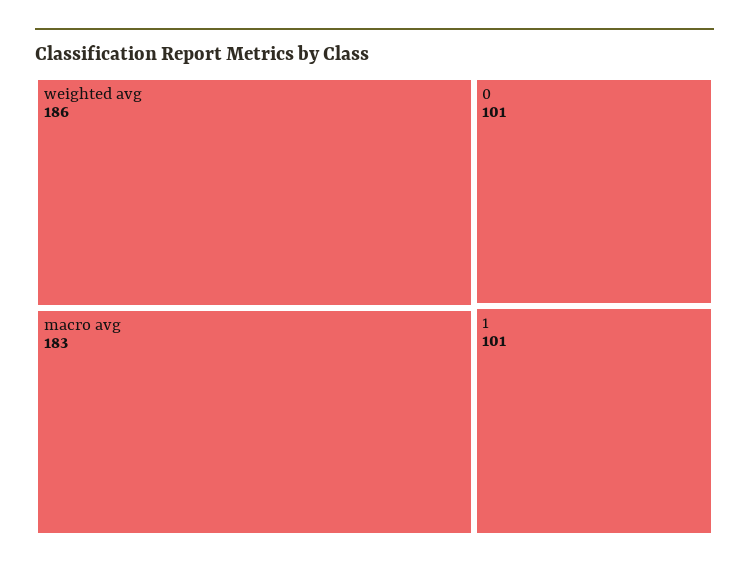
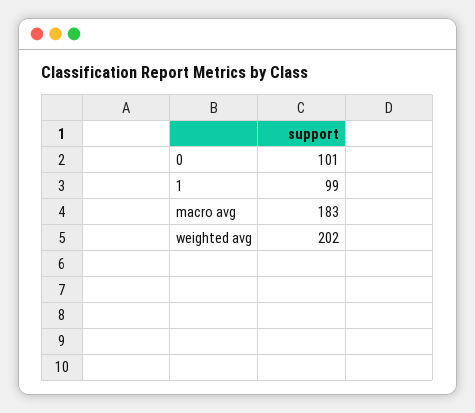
  {
-   "weighted avg": 186,
+   "weighted avg": 202,
    "macro avg": 183,
    "0": 101,
-   "1": 101
+   "1": 99
  }

